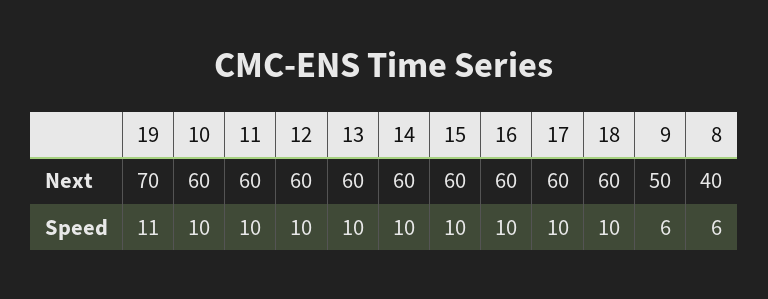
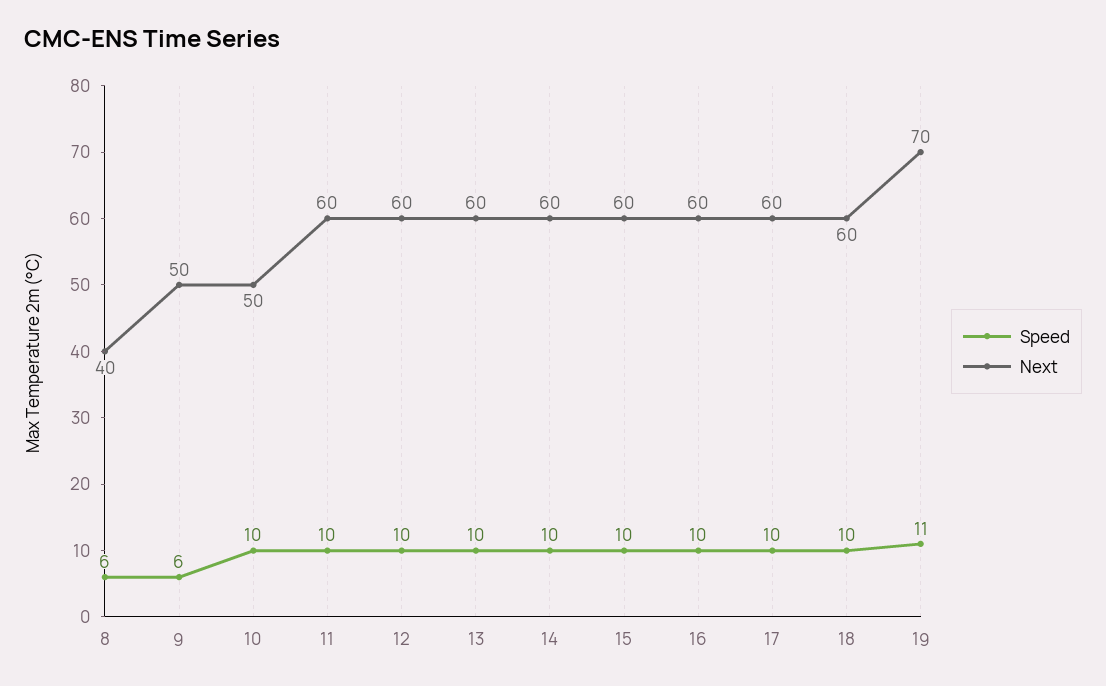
  {
    "Next": {
      "19": 70,
-     "10": 60,
+     "10": 50,
      "11": 60,
      "12": 60,
      "13": 60,
      "14": 60,
      "15": 60,
      "16": 60,
      "17": 60,
      "18": 60,
      "9": 50,
      "8": 40
    },
    "Speed": {
      "19": 11,
      "10": 10,
      "11": 10,
      "12": 10,
      "13": 10,
      "14": 10,
      "15": 10,
      "16": 10,
      "17": 10,
      "18": 10,
      "9": 6,
      "8": 6
    }
  }

